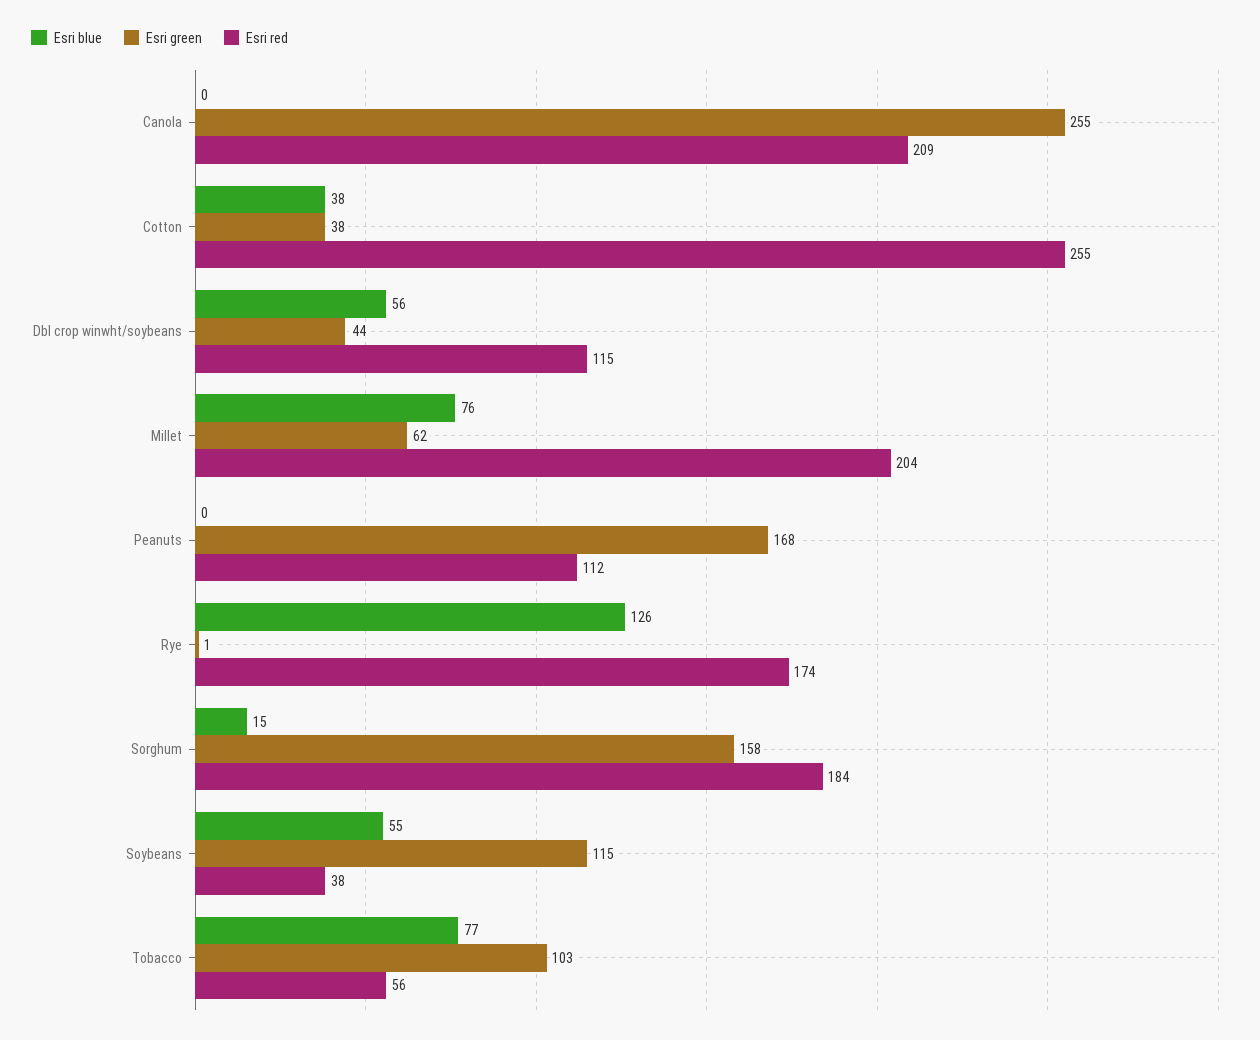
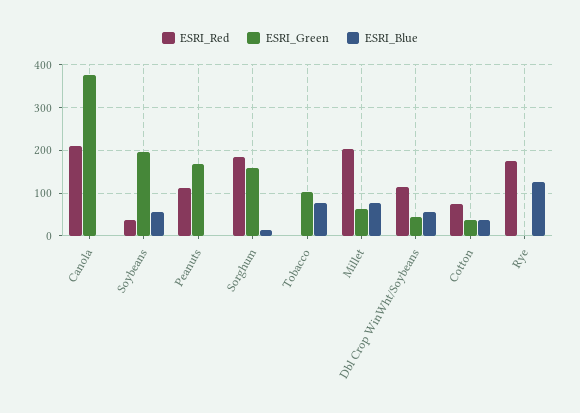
  {
    "Esri blue": {
      "Canola": 0,
      "Cotton": 38,
      "Dbl crop winwht/soybeans": 56,
      "Millet": 76,
      "Peanuts": 0,
      "Rye": 126,
      "Sorghum": 15,
      "Soybeans": 55,
      "Tobacco": 77
    },
    "Esri green": {
-     "Canola": 255,
+     "Canola": 380,
      "Cotton": 38,
      "Dbl crop winwht/soybeans": 44,
      "Millet": 62,
      "Peanuts": 168,
      "Rye": 1,
      "Sorghum": 158,
-     "Soybeans": 115,
+     "Soybeans": 200,
      "Tobacco": 103
    },
    "Esri red": {
      "Canola": 209,
-     "Cotton": 255,
+     "Cotton": 80,
      "Dbl crop winwht/soybeans": 115,
      "Millet": 204,
      "Peanuts": 112,
      "Rye": 174,
      "Sorghum": 184,
      "Soybeans": 38,
-     "Tobacco": 56
+     "Tobacco": 0
    }
  }

